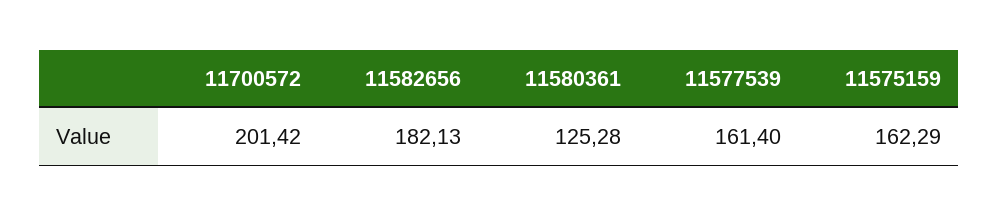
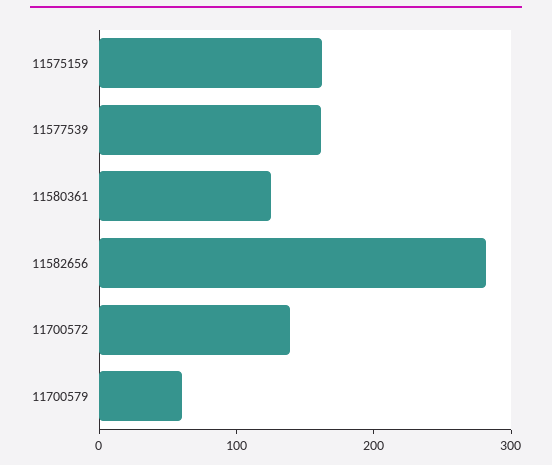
  {
-   "11700572": 201.42,
+   "11700572": 140,
-   "11582656": 182.13,
+   "11582656": 280,
    "11580361": 125.28,
    "11577539": 161.4,
-   "11575159": 162.29
+   "11575159": 162.29,
+   "11700579": 60
  }

